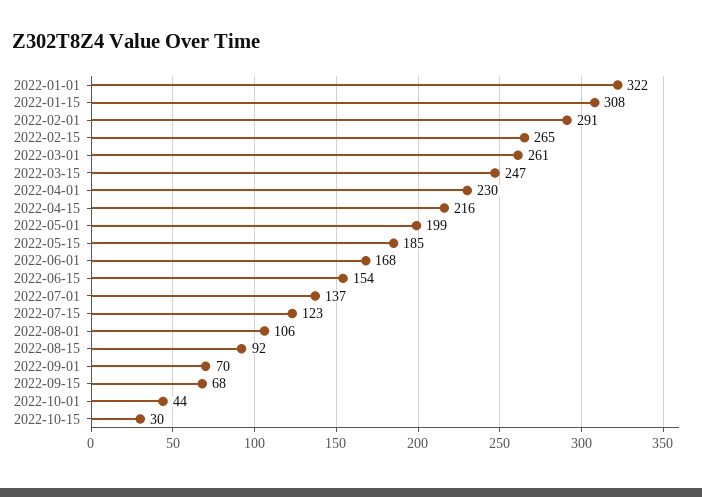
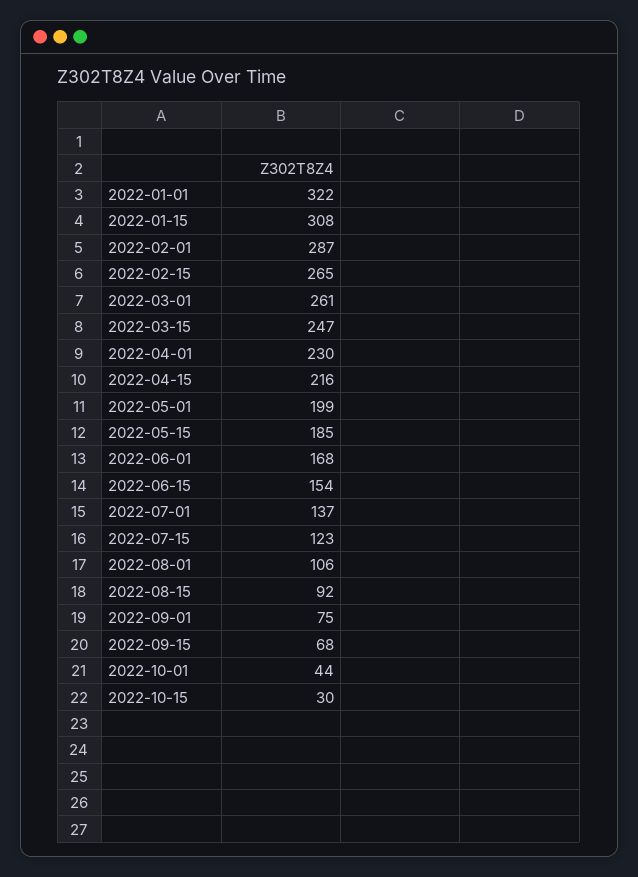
  {
    "2022-01-01": 322,
    "2022-01-15": 308,
-   "2022-02-01": 291,
+   "2022-02-01": 287,
    "2022-02-15": 265,
    "2022-03-01": 261,
    "2022-03-15": 247,
    "2022-04-01": 230,
    "2022-04-15": 216,
    "2022-05-01": 199,
    "2022-05-15": 185,
    "2022-06-01": 168,
    "2022-06-15": 154,
    "2022-07-01": 137,
    "2022-07-15": 123,
    "2022-08-01": 106,
    "2022-08-15": 92,
-   "2022-09-01": 70,
+   "2022-09-01": 75,
    "2022-09-15": 68,
    "2022-10-01": 44,
    "2022-10-15": 30
  }

